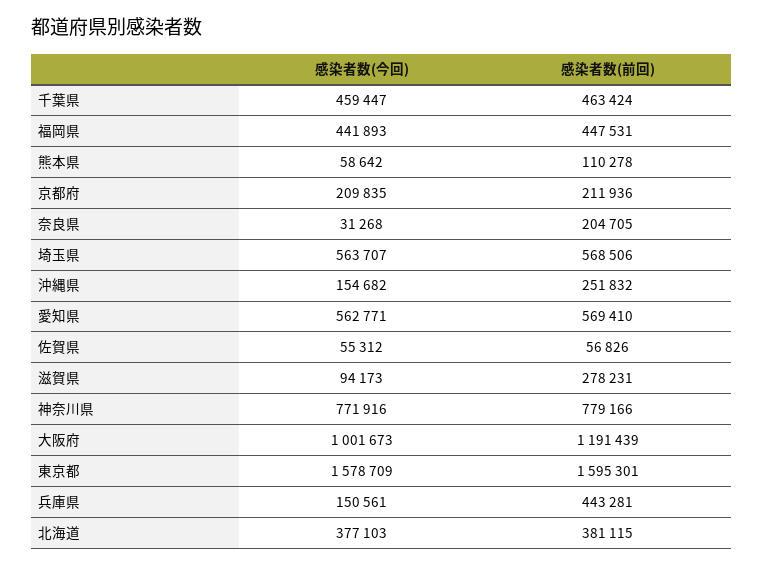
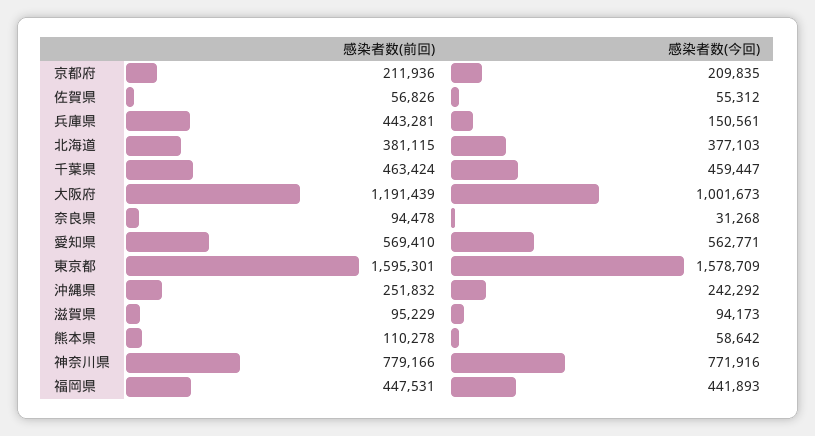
  {
    "感染者数(今回)": {
      "千葉県": 459447,
      "福岡県": 441893,
      "熊本県": 58642,
      "京都府": 209835,
      "奈良県": 31268,
-     "埼玉県": 563707,
-     "沖縄県": 154682,
+     "沖縄県": 242292,
      "愛知県": 562771,
      "佐賀県": 55312,
      "滋賀県": 94173,
      "神奈川県": 771916,
      "大阪府": 1001673,
      "東京都": 1578709,
      "兵庫県": 150561,
      "北海道": 377103
    },
    "感染者数(前回)": {
      "千葉県": 463424,
      "福岡県": 447531,
      "熊本県": 110278,
      "京都府": 211936,
-     "奈良県": 204705,
+     "奈良県": 94478,
-     "埼玉県": 568506,
      "沖縄県": 251832,
      "愛知県": 569410,
      "佐賀県": 56826,
-     "滋賀県": 278231,
+     "滋賀県": 95229,
      "神奈川県": 779166,
      "大阪府": 1191439,
      "東京都": 1595301,
      "兵庫県": 443281,
      "北海道": 381115
    }
  }

